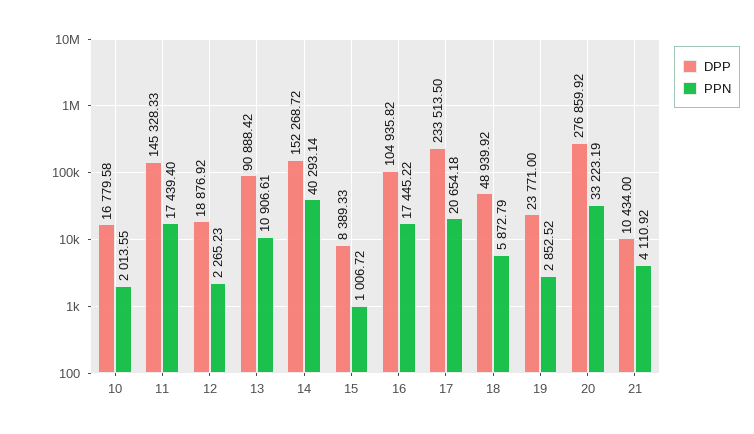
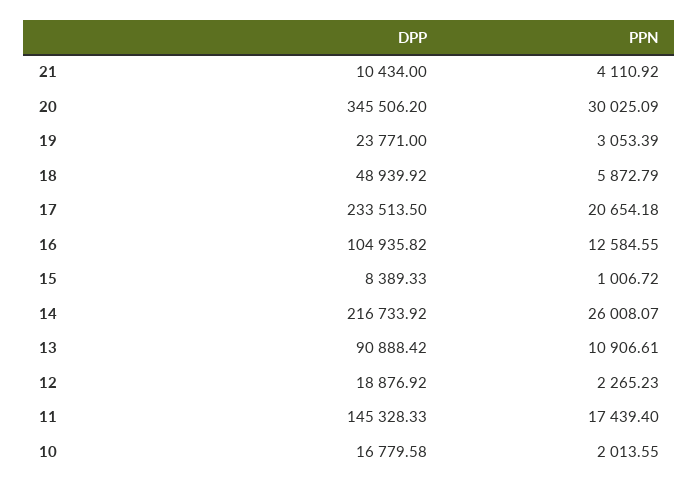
  {
    "DPP": {
      "10": 16779.58,
      "11": 145328.33,
      "12": 18876.92,
      "13": 90888.42,
-     "14": 152268.72,
+     "14": 216733.92,
      "15": 8389.33,
      "16": 104935.82,
      "17": 233513.5,
      "18": 48939.92,
      "19": 23771,
-     "20": 276859.92,
+     "20": 345506.2,
      "21": 10434
    },
    "PPN": {
      "10": 2013.55,
      "11": 17439.4,
      "12": 2265.23,
      "13": 10906.61,
-     "14": 40293.14,
+     "14": 26008.07,
      "15": 1006.72,
-     "16": 17445.22,
+     "16": 12584.55,
      "17": 20654.18,
      "18": 5872.79,
-     "19": 2852.52,
+     "19": 3053.39,
-     "20": 33223.19,
+     "20": 30025.09,
      "21": 4110.92
    }
  }

